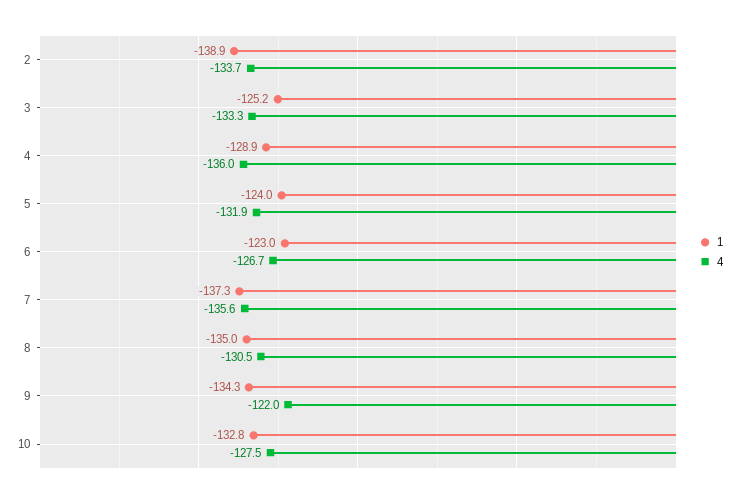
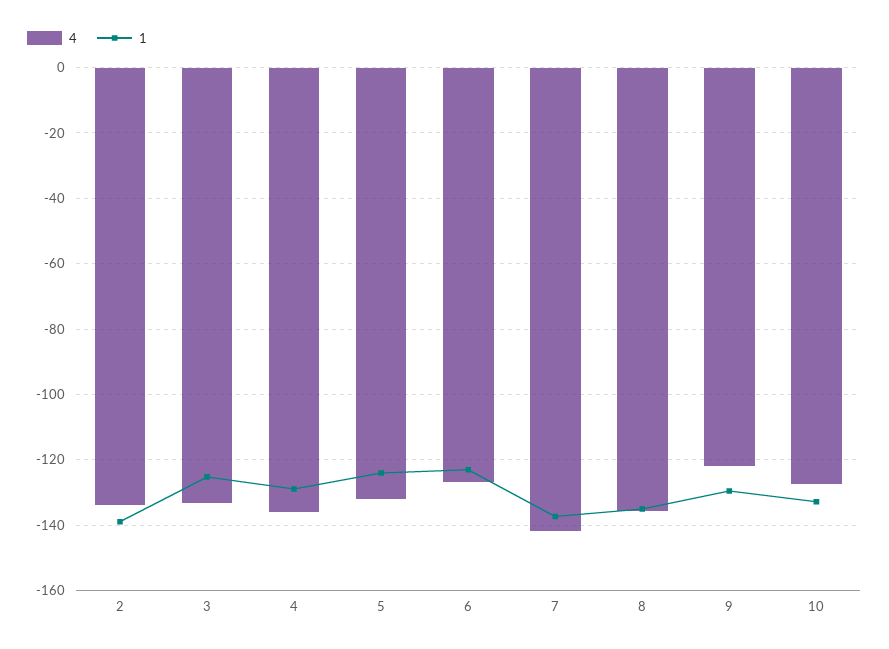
  {
    "1": {
      "2": -138.9,
      "3": -125.2,
      "4": -128.9,
      "5": -124,
      "6": -123,
      "7": -137.3,
      "8": -135,
-     "9": -134.3,
+     "9": -130,
      "10": -132.8
    },
    "4": {
      "2": -133.7,
      "3": -133.3,
      "4": -136,
      "5": -131.9,
      "6": -126.7,
-     "7": -135.6,
+     "7": -142,
-     "8": -130.5,
+     "8": -136,
      "9": -122,
      "10": -127.5
    }
  }

